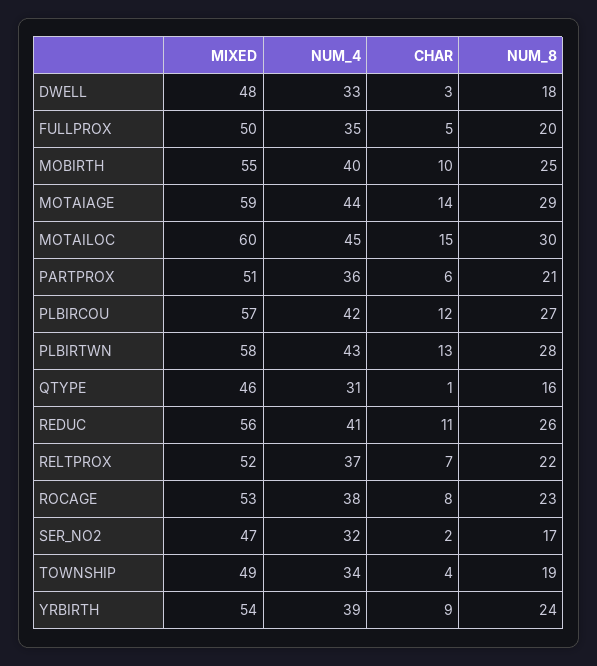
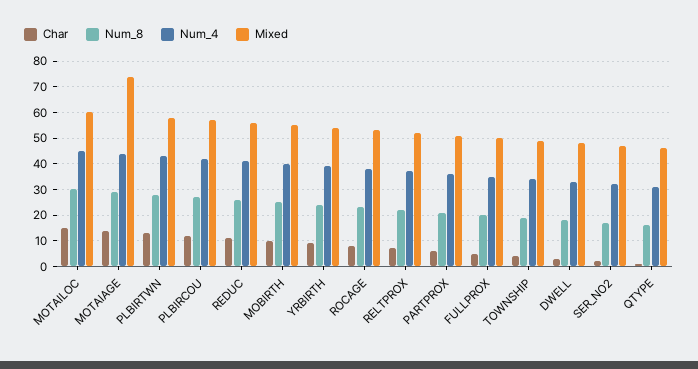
  {
    "MIXED": {
      "DWELL": 48,
      "FULLPROX": 50,
      "MOBIRTH": 55,
-     "MOTAIAGE": 59,
+     "MOTAIAGE": 75,
      "MOTAILOC": 60,
      "PARTPROX": 51,
      "PLBIRCOU": 57,
      "PLBIRTWN": 58,
      "QTYPE": 46,
      "REDUC": 56,
      "RELTPROX": 52,
      "ROCAGE": 53,
      "SER_NO2": 47,
      "TOWNSHIP": 49,
      "YRBIRTH": 54
    },
    "NUM_4": {
      "DWELL": 33,
      "FULLPROX": 35,
      "MOBIRTH": 40,
      "MOTAIAGE": 44,
      "MOTAILOC": 45,
      "PARTPROX": 36,
      "PLBIRCOU": 42,
      "PLBIRTWN": 43,
      "QTYPE": 31,
      "REDUC": 41,
      "RELTPROX": 37,
      "ROCAGE": 38,
      "SER_NO2": 32,
      "TOWNSHIP": 34,
      "YRBIRTH": 39
    },
    "CHAR": {
      "DWELL": 3,
      "FULLPROX": 5,
      "MOBIRTH": 10,
      "MOTAIAGE": 14,
      "MOTAILOC": 15,
      "PARTPROX": 6,
      "PLBIRCOU": 12,
      "PLBIRTWN": 13,
      "QTYPE": 1,
      "REDUC": 11,
      "RELTPROX": 7,
      "ROCAGE": 8,
      "SER_NO2": 2,
      "TOWNSHIP": 4,
      "YRBIRTH": 9
    },
    "NUM_8": {
      "DWELL": 18,
      "FULLPROX": 20,
      "MOBIRTH": 25,
      "MOTAIAGE": 29,
      "MOTAILOC": 30,
      "PARTPROX": 21,
      "PLBIRCOU": 27,
      "PLBIRTWN": 28,
      "QTYPE": 16,
      "REDUC": 26,
      "RELTPROX": 22,
      "ROCAGE": 23,
      "SER_NO2": 17,
      "TOWNSHIP": 19,
      "YRBIRTH": 24
    }
  }

